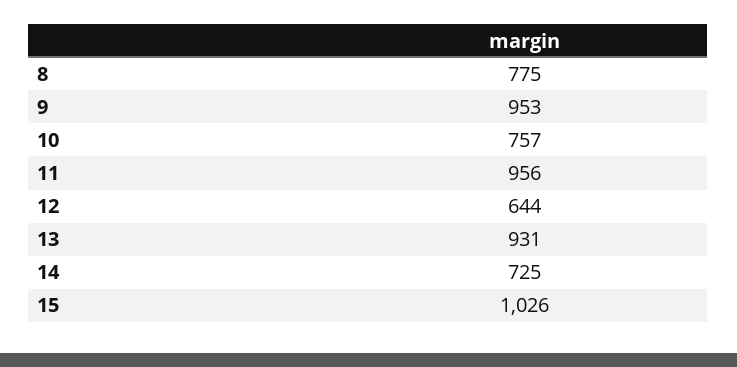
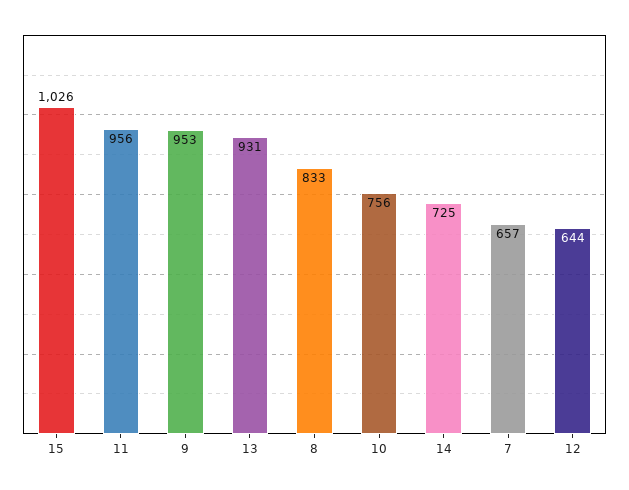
  {
-   "8": 775,
+   "8": 833,
    "9": 953,
-   "10": 757,
+   "10": 756,
    "11": 956,
    "12": 644,
    "13": 931,
    "14": 725,
-   "15": 1026
+   "15": 1026,
+   "7": 657
  }

